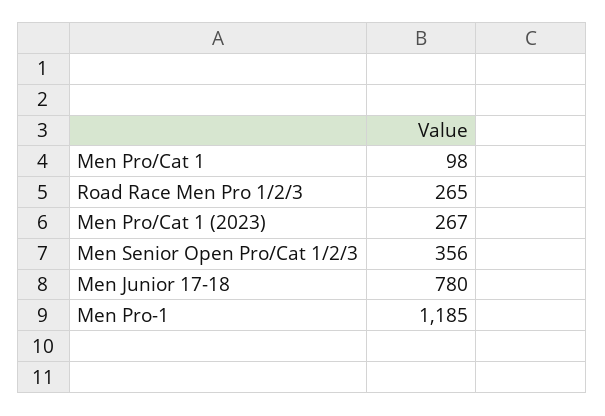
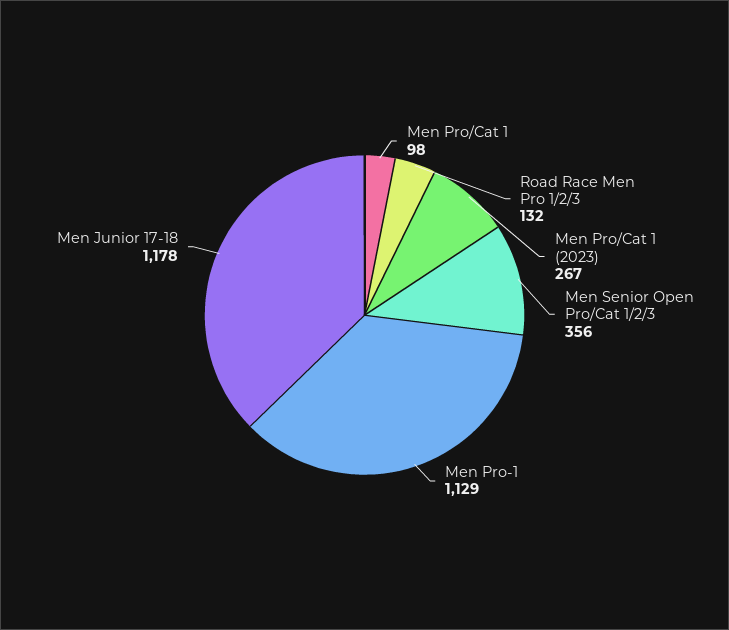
  {
    "Men Pro/Cat 1": 98,
-   "Road Race Men Pro 1/2/3": 265,
+   "Road Race Men Pro 1/2/3": 132,
    "Men Pro/Cat 1 (2023)": 267,
    "Men Senior Open Pro/Cat 1/2/3": 356,
-   "Men Junior 17-18": 780,
+   "Men Junior 17-18": 1178,
-   "Men Pro-1": 1185
+   "Men Pro-1": 1129
  }

